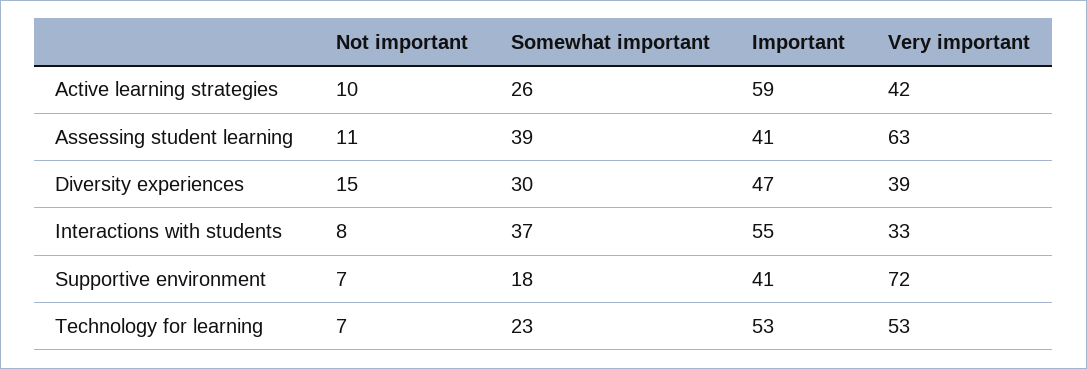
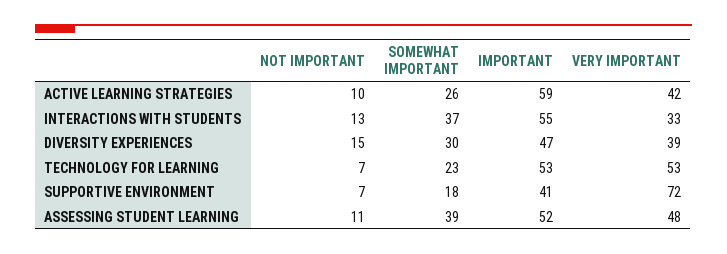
  {
    "Not important": {
      "Active learning strategies": 10,
      "Assessing student learning": 11,
      "Diversity experiences": 15,
-     "Interactions with students": 8,
+     "Interactions with students": 13,
      "Supportive environment": 7,
      "Technology for learning": 7
    },
    "Somewhat important": {
      "Active learning strategies": 26,
      "Assessing student learning": 39,
      "Diversity experiences": 30,
      "Interactions with students": 37,
      "Supportive environment": 18,
      "Technology for learning": 23
    },
    "Important": {
      "Active learning strategies": 59,
-     "Assessing student learning": 41,
+     "Assessing student learning": 52,
      "Diversity experiences": 47,
      "Interactions with students": 55,
      "Supportive environment": 41,
      "Technology for learning": 53
    },
    "Very important": {
      "Active learning strategies": 42,
-     "Assessing student learning": 63,
+     "Assessing student learning": 48,
      "Diversity experiences": 39,
      "Interactions with students": 33,
      "Supportive environment": 72,
      "Technology for learning": 53
    }
  }

